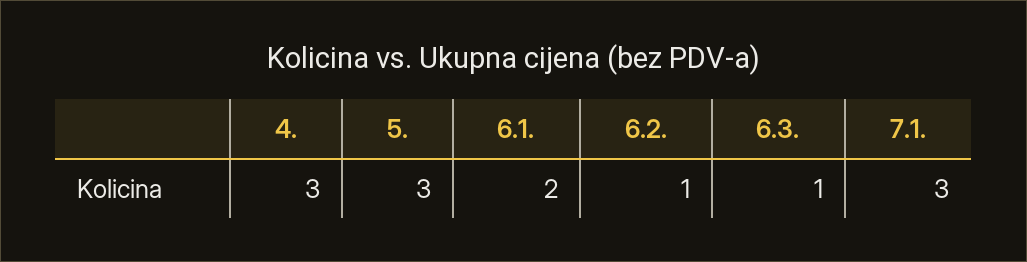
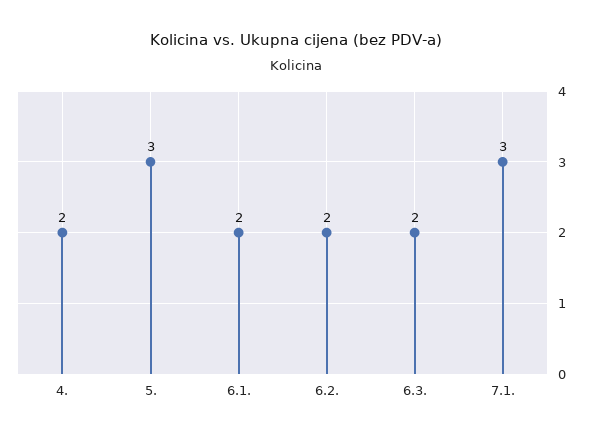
  {
-   "4.": 3,
+   "4.": 2,
    "5.": 3,
    "6.1.": 2,
-   "6.2.": 1,
+   "6.2.": 2,
-   "6.3.": 1,
+   "6.3.": 2,
    "7.1.": 3
  }

